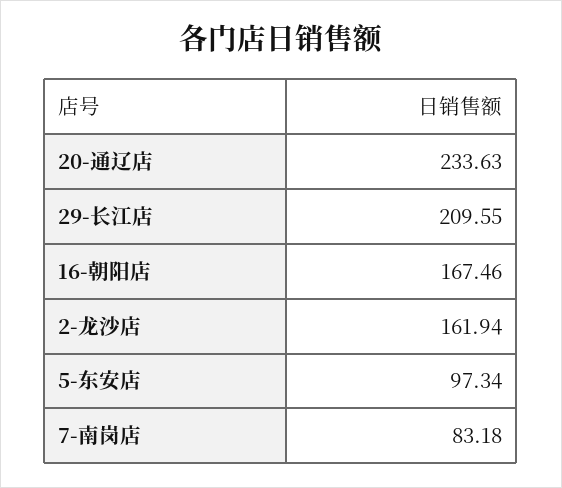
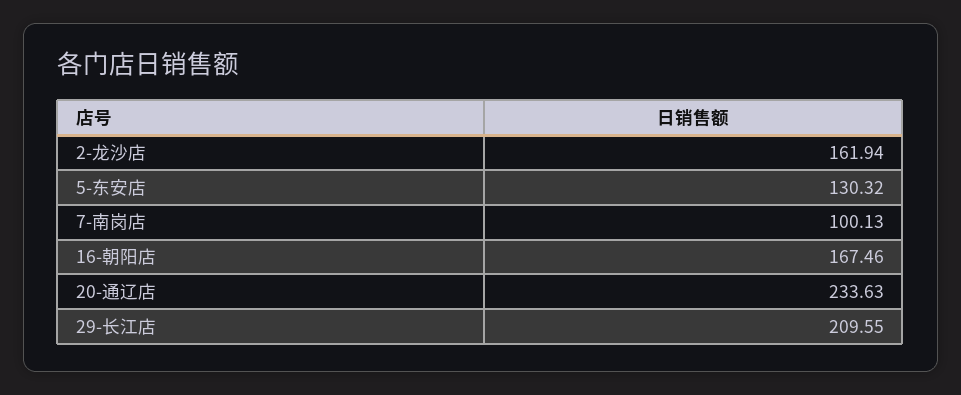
  {
    "20-通辽店": 233.63,
    "29-长江店": 209.55,
    "16-朝阳店": 167.46,
    "2-龙沙店": 161.94,
-   "5-东安店": 97.34,
+   "5-东安店": 130.32,
-   "7-南岗店": 83.18
+   "7-南岗店": 100.13
  }

